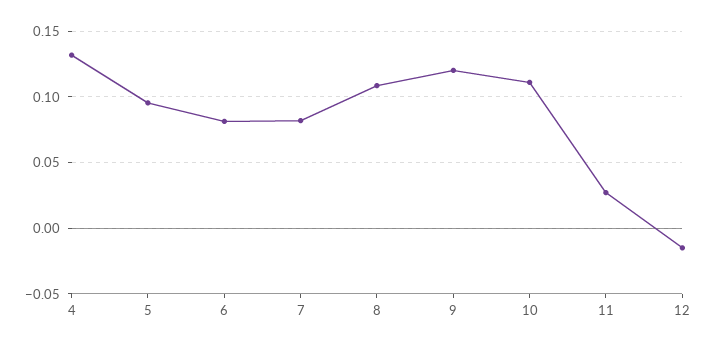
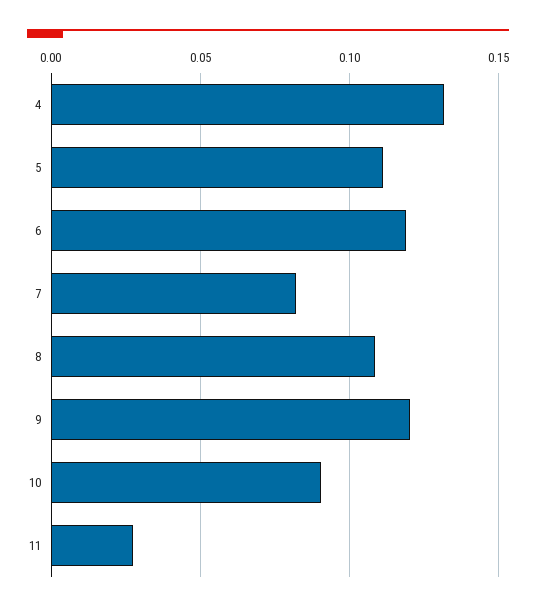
  {
    "4": 0.13,
-   "5": 0.095,
+   "5": 0.11,
-   "6": 0.08,
+   "6": 0.12,
    "7": 0.08,
    "8": 0.11,
    "9": 0.12,
-   "10": 0.11,
+   "10": 0.09,
-   "11": 0.025,
+   "11": 0.025
-   "12": -0.015
  }

